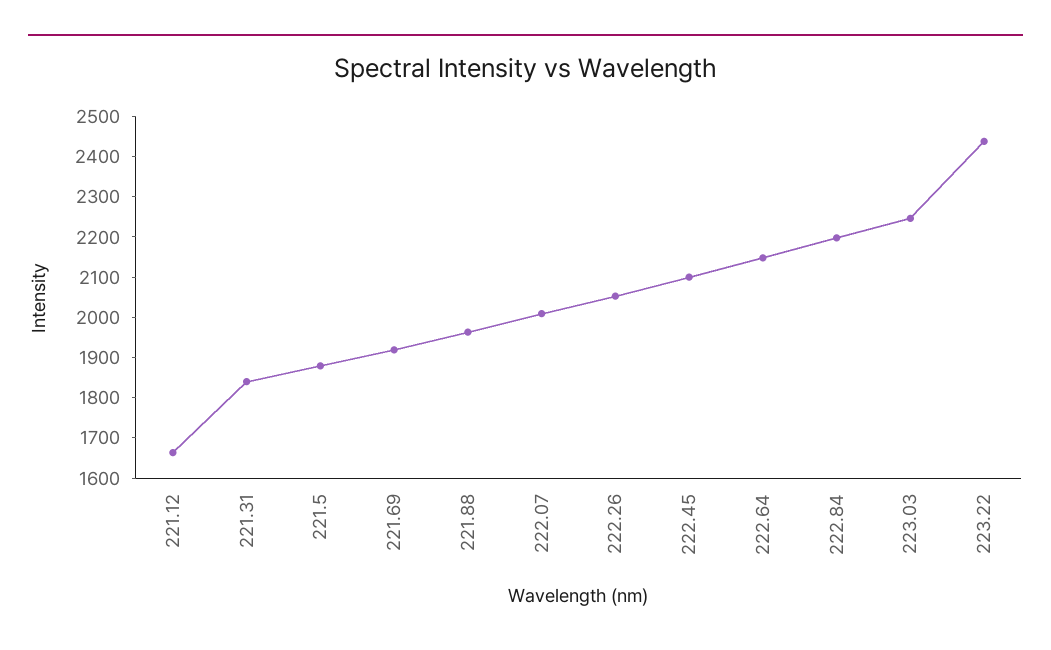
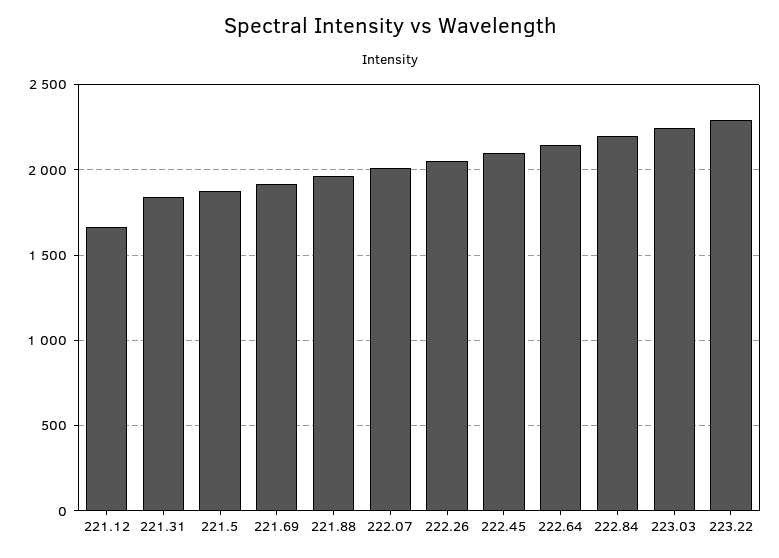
  {
    "221.12": 1660,
    "221.31": 1840,
    "221.5": 1880,
    "221.69": 1920,
    "221.88": 1960,
    "222.07": 2000,
    "222.26": 2060,
    "222.45": 2100,
    "222.64": 2140,
    "222.84": 2200,
    "223.03": 2240,
-   "223.22": 2440
+   "223.22": 2300
  }

